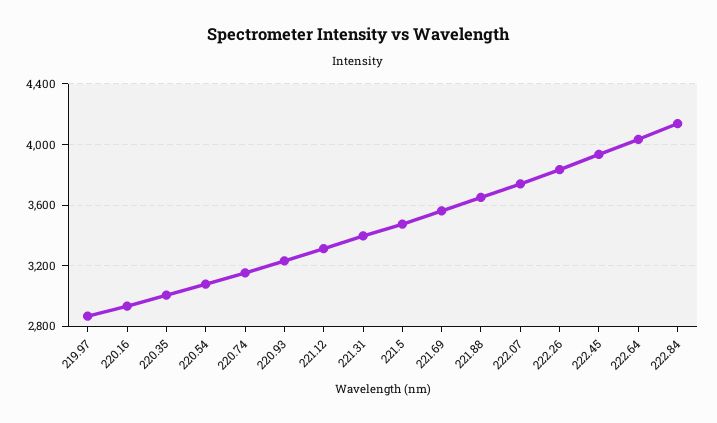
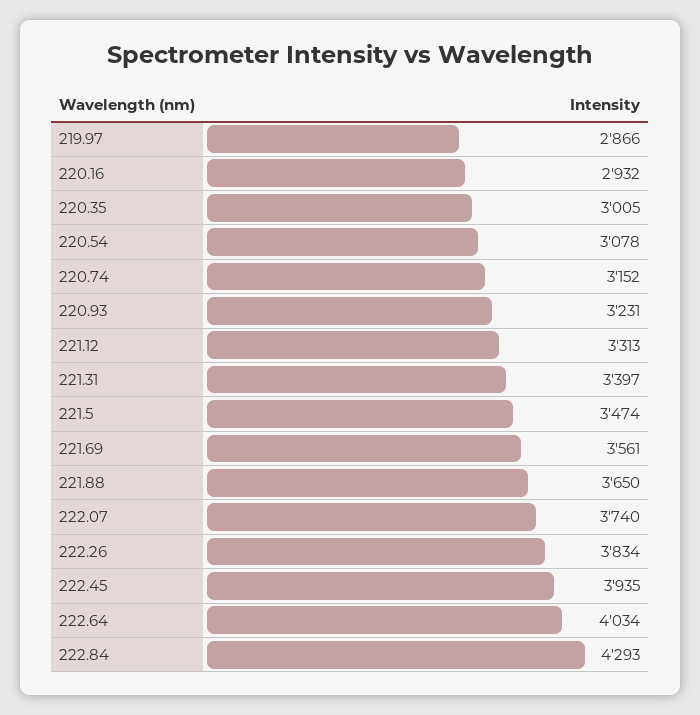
  {
    "219.97": 2866,
    "220.16": 2932,
    "220.35": 3005,
    "220.54": 3078,
    "220.74": 3152,
    "220.93": 3231,
    "221.12": 3313,
    "221.31": 3397,
    "221.5": 3474,
    "221.69": 3561,
    "221.88": 3650,
    "222.07": 3740,
    "222.26": 3834,
    "222.45": 3935,
    "222.64": 4034,
-   "222.84": 4150
+   "222.84": 4293
  }

